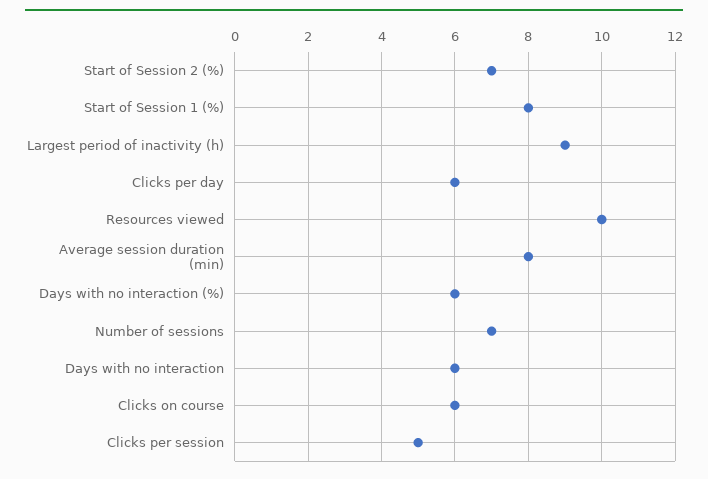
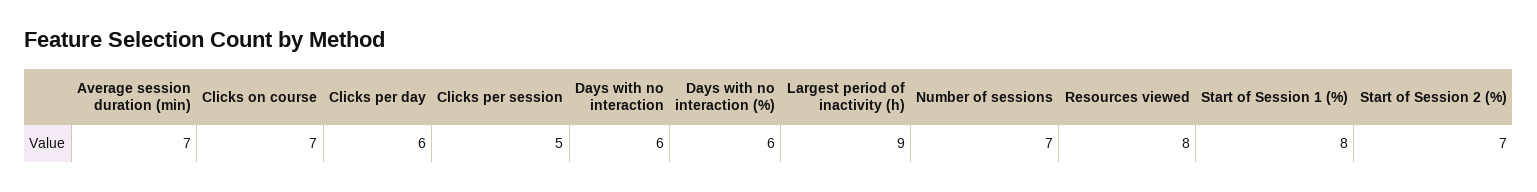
  {
    "Start of Session 2 (%)": 7,
    "Start of Session 1 (%)": 8,
    "Largest period of inactivity (h)": 9,
    "Clicks per day": 6,
-   "Resources viewed": 10,
+   "Resources viewed": 8,
-   "Average session duration (min)": 8,
+   "Average session duration (min)": 7,
    "Days with no interaction (%)": 6,
    "Number of sessions": 7,
    "Days with no interaction": 6,
-   "Clicks on course": 6,
+   "Clicks on course": 7,
    "Clicks per session": 5
  }

